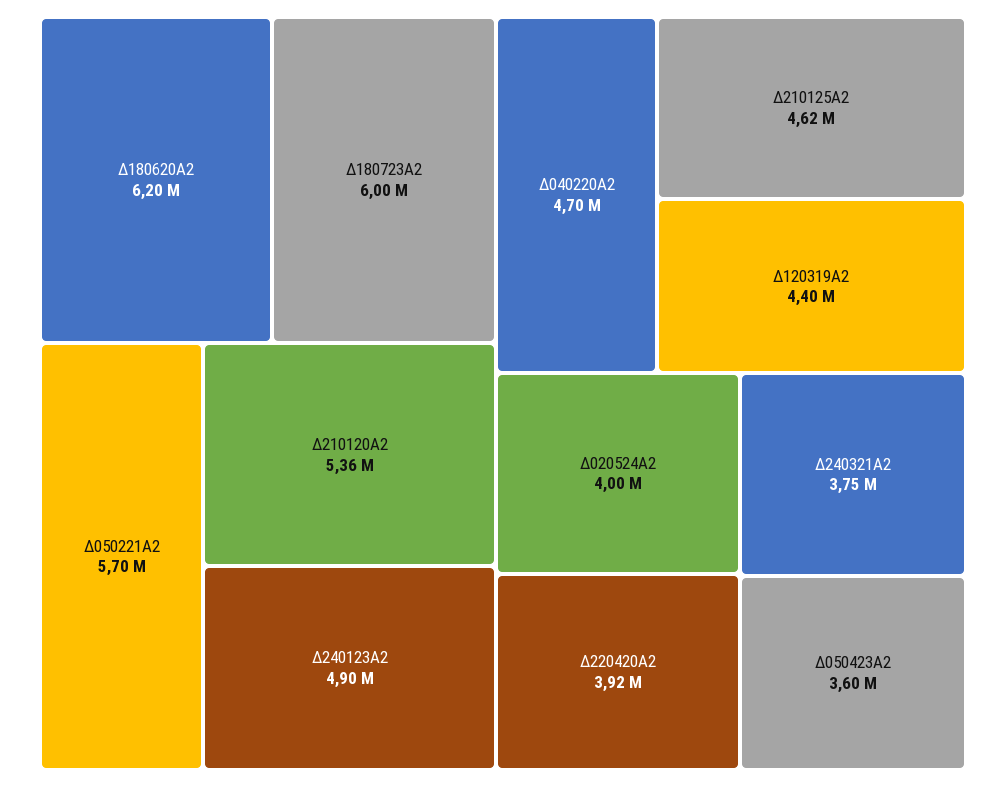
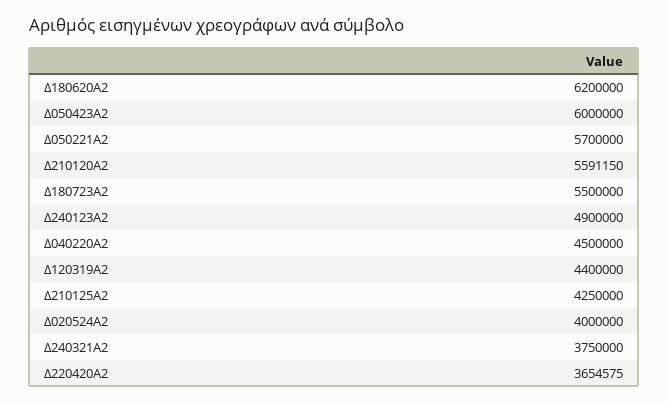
  {
    "Δ180620Α2": 6200000,
-   "Δ180723Α2": 6000000,
+   "Δ180723Α2": 5500000,
    "Δ050221Α2": 5700000,
-   "Δ210120Α2": 5360000,
+   "Δ210120Α2": 5591150,
    "Δ240123Α2": 4900000,
-   "Δ040220Α2": 4700000,
+   "Δ040220Α2": 4500000,
-   "Δ210125Α2": 4620000,
+   "Δ210125Α2": 4250000,
    "Δ120319Α2": 4400000,
    "Δ020524Α2": 4000000,
-   "Δ220420Α2": 3920000,
+   "Δ220420Α2": 3654575,
    "Δ240321Α2": 3750000,
-   "Δ050423Α2": 3600000
+   "Δ050423Α2": 6000000
  }

